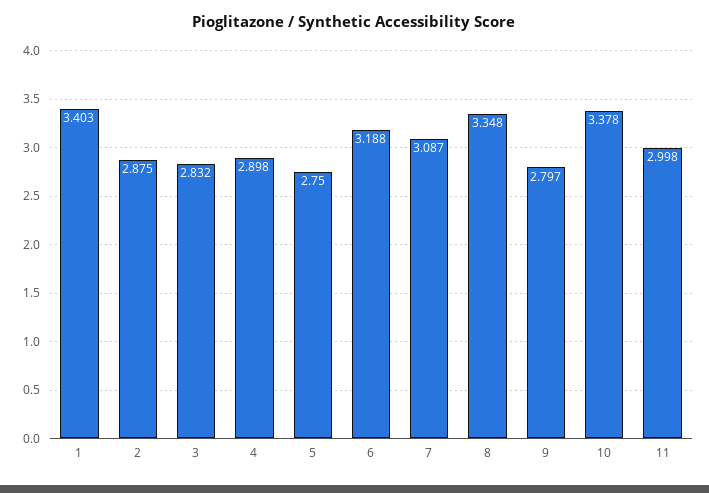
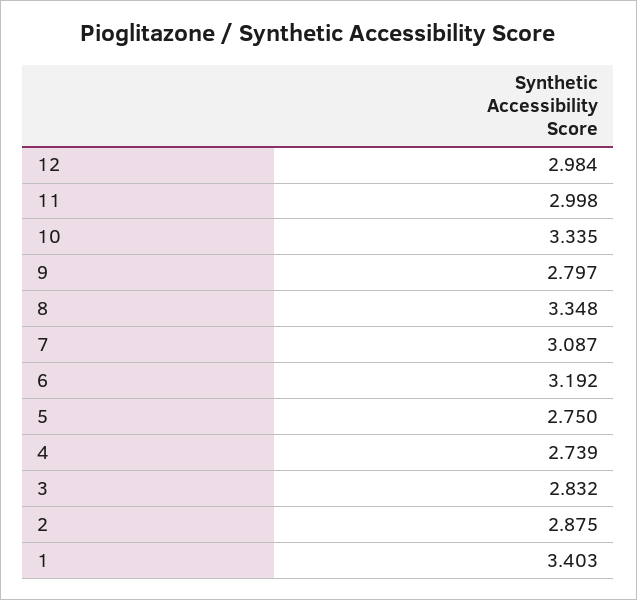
  {
    "1": 3.403,
    "2": 2.875,
    "3": 2.832,
-   "4": 2.898,
+   "4": 2.739,
    "5": 2.75,
-   "6": 3.188,
+   "6": 3.192,
    "7": 3.087,
    "8": 3.348,
    "9": 2.797,
-   "10": 3.378,
+   "10": 3.335,
-   "11": 2.998
+   "11": 2.998,
+   "12": 2.984
  }

